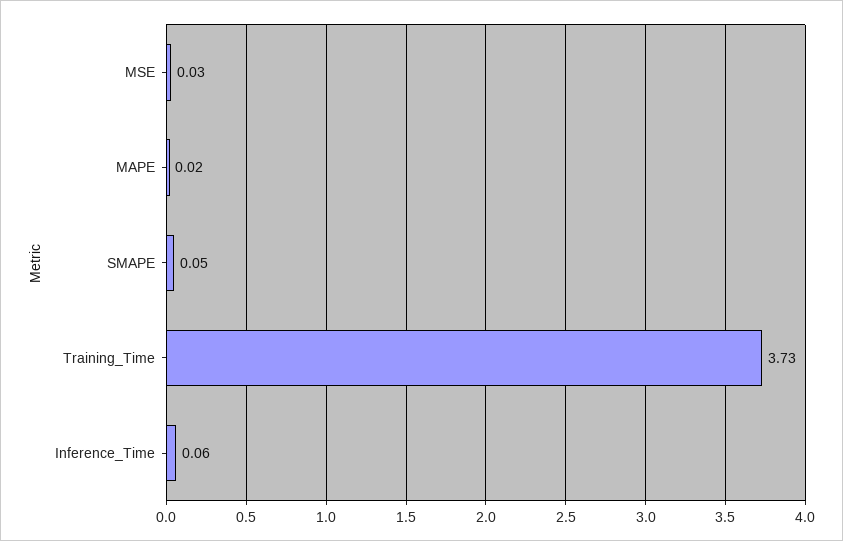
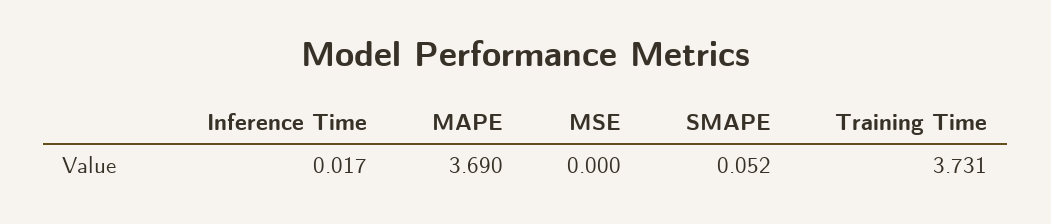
  {
-   "MSE": 0.03,
+   "MSE": 0,
-   "MAPE": 0.02,
+   "MAPE": 3.69,
    "SMAPE": 0.052,
    "Training_Time": 3.731,
-   "Inference_Time": 0.06
+   "Inference_Time": 0.017
  }

